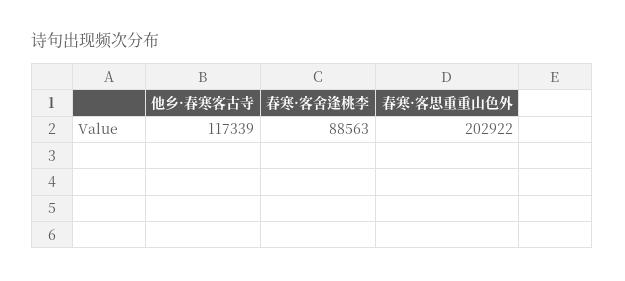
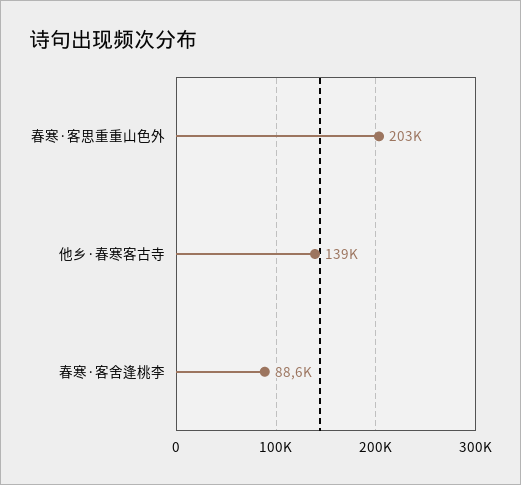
  {
-   "他乡·春寒客古寺": 117339,
+   "他乡·春寒客古寺": 139000,
    "春寒·客舍逢桃李": 88563,
    "春寒·客思重重山色外": 202922
  }

